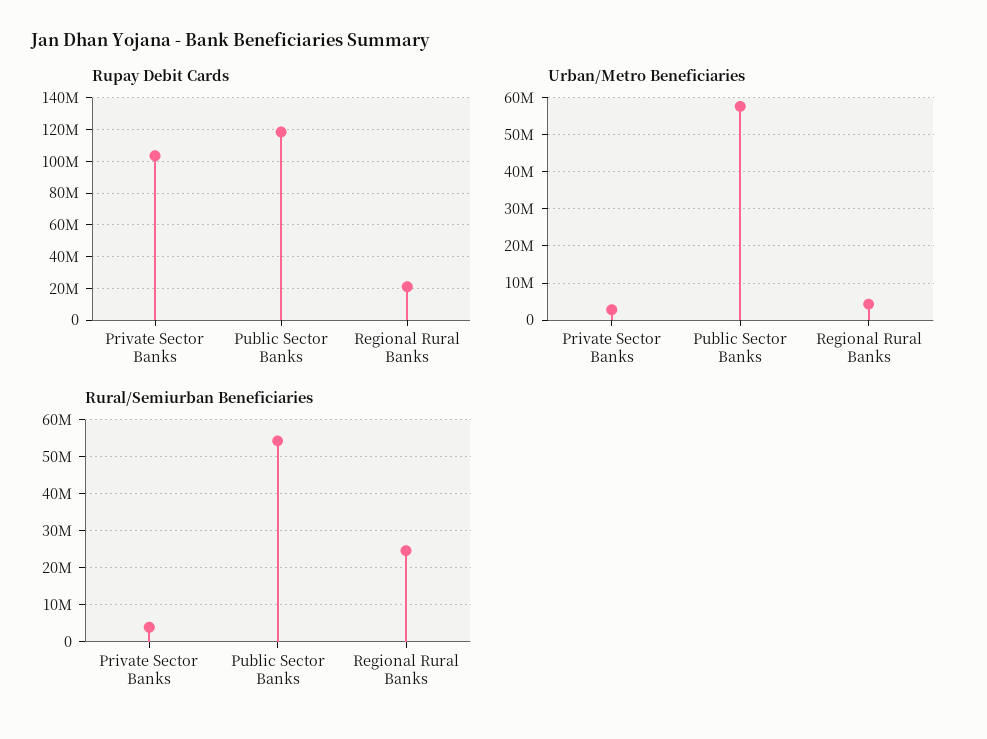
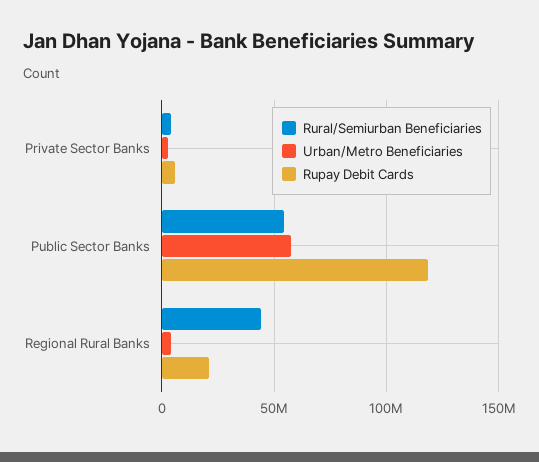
  {
    "Rupay Debit Cards": {
-     "Private Sector Banks": 105000000,
+     "Private Sector Banks": 5000000,
      "Public Sector Banks": 120000000,
      "Regional Rural Banks": 20000000
    },
    "Urban/Metro Beneficiaries": {
      "Private Sector Banks": 2000000,
      "Public Sector Banks": 58000000,
      "Regional Rural Banks": 4000000
    },
    "Rural/Semiurban Beneficiaries": {
      "Private Sector Banks": 4000000,
      "Public Sector Banks": 54000000,
-     "Regional Rural Banks": 24000000
+     "Regional Rural Banks": 45000000
    }
  }

